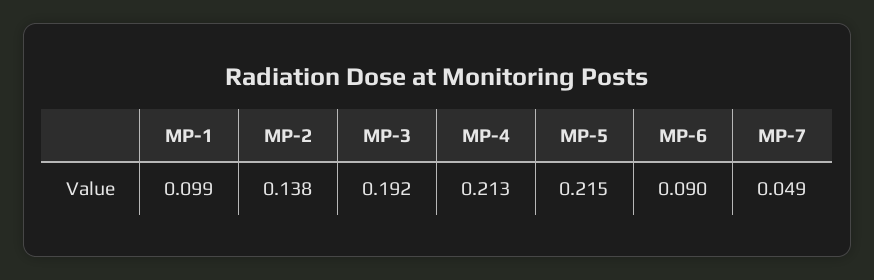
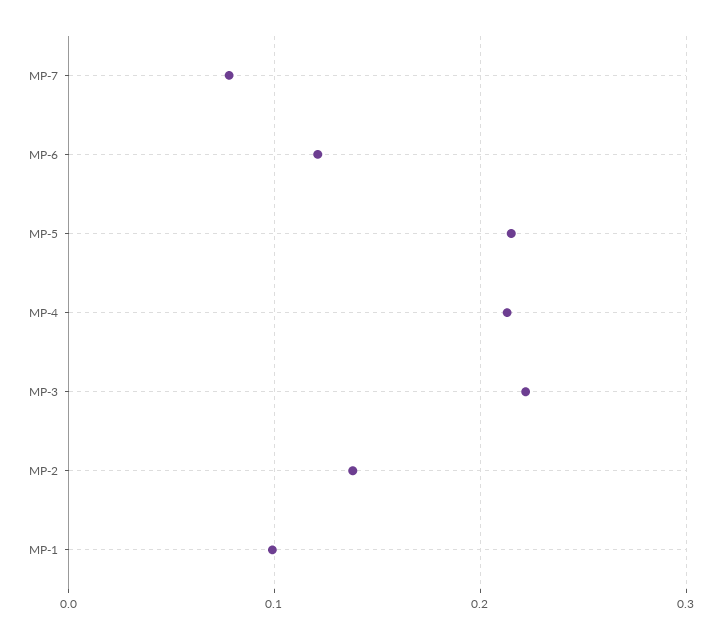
  {
    "MP-1": 0.099,
    "MP-2": 0.138,
-   "MP-3": 0.192,
+   "MP-3": 0.22,
    "MP-4": 0.213,
    "MP-5": 0.215,
-   "MP-6": 0.09,
+   "MP-6": 0.12,
-   "MP-7": 0.049
+   "MP-7": 0.08
  }

